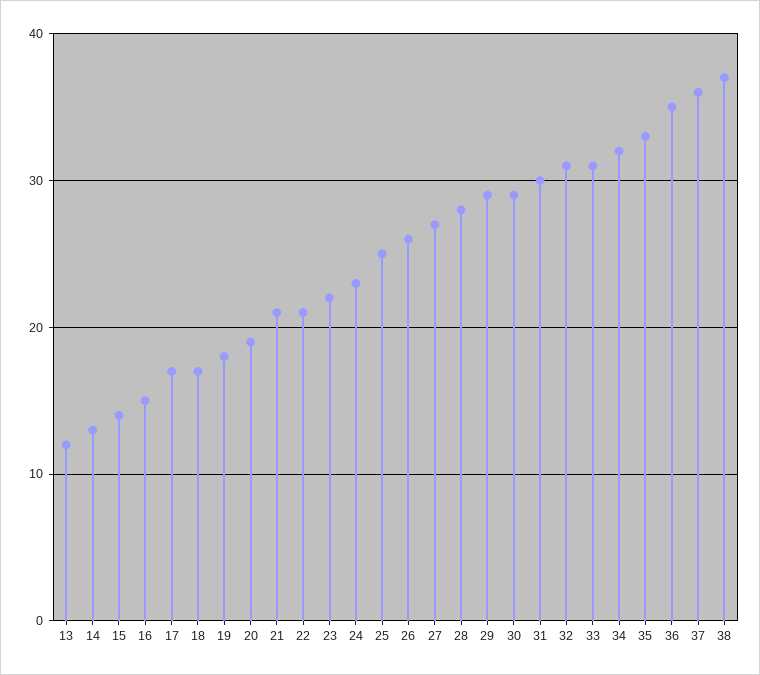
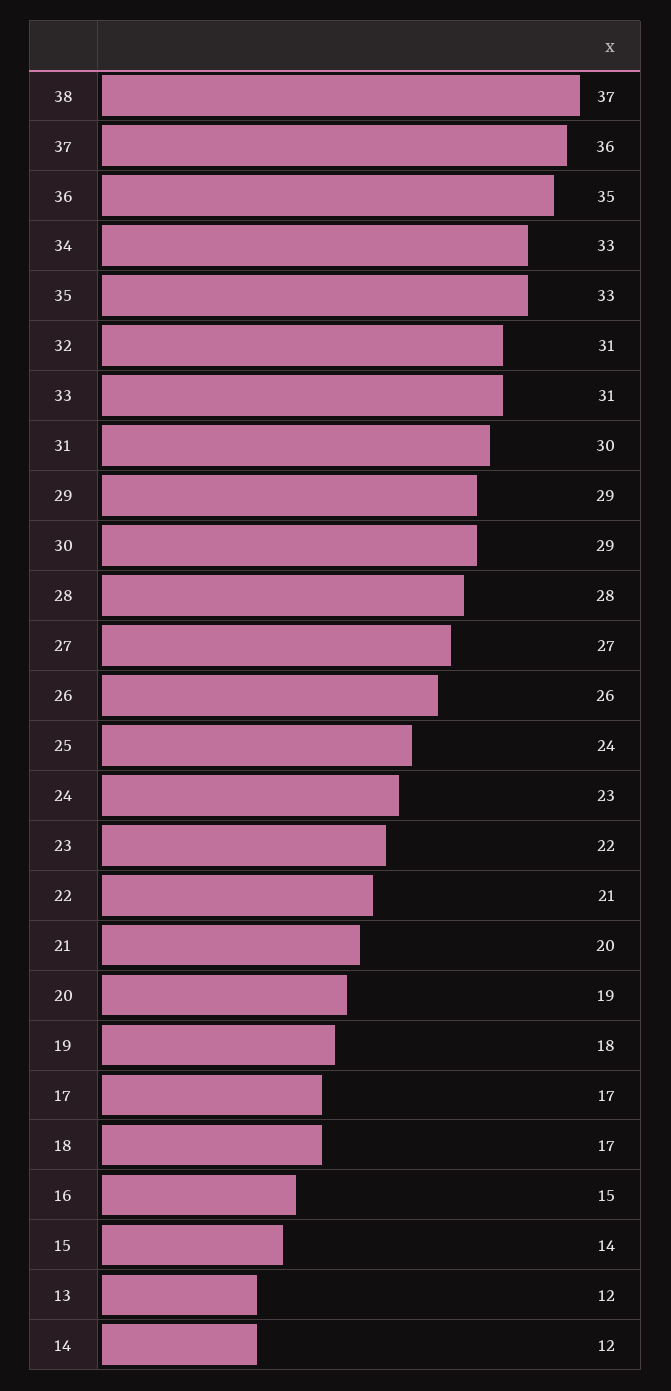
  {
    "13": 12,
-   "14": 13,
+   "14": 12,
    "15": 14,
    "16": 15,
    "17": 17,
    "18": 17,
    "19": 18,
    "20": 19,
-   "21": 21,
+   "21": 20,
    "22": 21,
    "23": 22,
    "24": 23,
-   "25": 25,
+   "25": 24,
    "26": 26,
    "27": 27,
    "28": 28,
    "29": 29,
    "30": 29,
    "31": 30,
    "32": 31,
    "33": 31,
-   "34": 32,
+   "34": 33,
    "35": 33,
    "36": 35,
    "37": 36,
    "38": 37
  }

